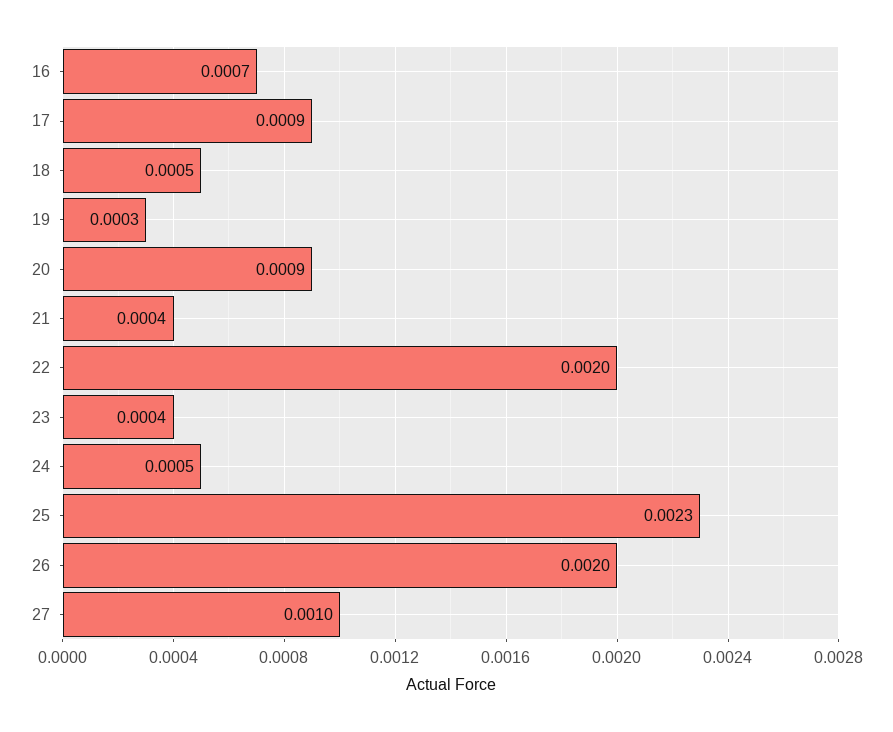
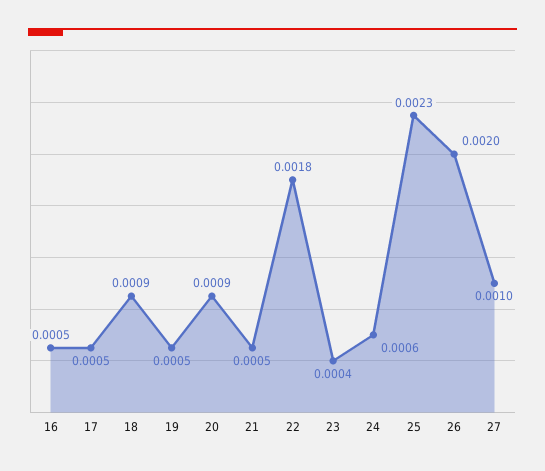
  {
-   "16": 0.0007,
+   "16": 0.0005,
-   "17": 0.0009,
+   "17": 0.0005,
-   "18": 0.0005,
+   "18": 0.0009,
-   "19": 0.0003,
+   "19": 0.0005,
    "20": 0.0009,
-   "21": 0.0004,
+   "21": 0.0005,
-   "22": 0.002,
+   "22": 0.0018,
    "23": 0.0004,
-   "24": 0.0005,
+   "24": 0.0006,
    "25": 0.0023,
    "26": 0.002,
    "27": 0.001
  }

